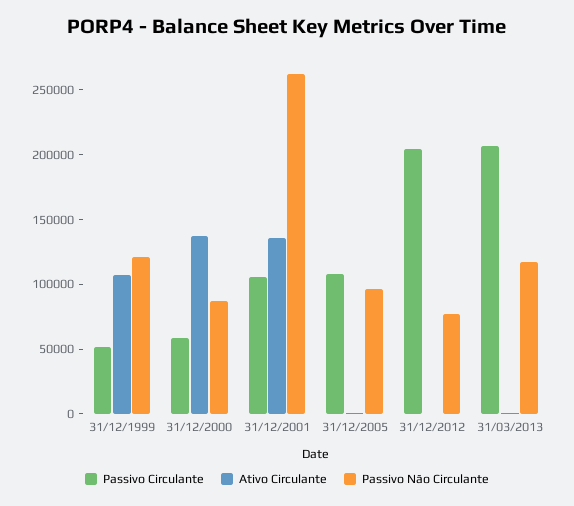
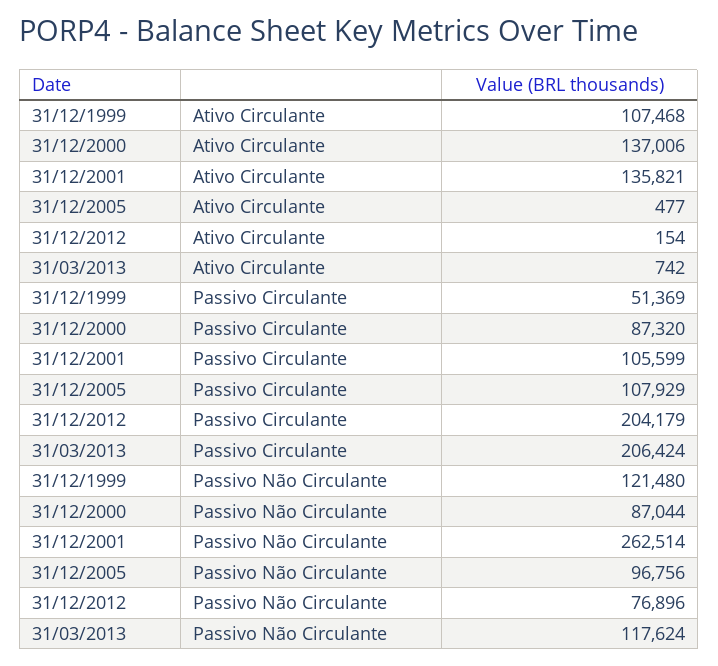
  {
    "Passivo Circulante": {
      "31/12/1999": 51369,
-     "31/12/2000": 60000,
+     "31/12/2000": 87320,
      "31/12/2001": 105599,
      "31/12/2005": 107929,
      "31/12/2012": 204179,
      "31/03/2013": 206424
    },
    "Ativo Circulante": {
      "31/12/1999": 107468,
      "31/12/2000": 137006,
      "31/12/2001": 135821,
      "31/12/2005": 477,
      "31/12/2012": 154,
      "31/03/2013": 742
    },
    "Passivo Não Circulante": {
      "31/12/1999": 121480,
      "31/12/2000": 87044,
      "31/12/2001": 262514,
      "31/12/2005": 96756,
      "31/12/2012": 76896,
      "31/03/2013": 117624
    }
  }

